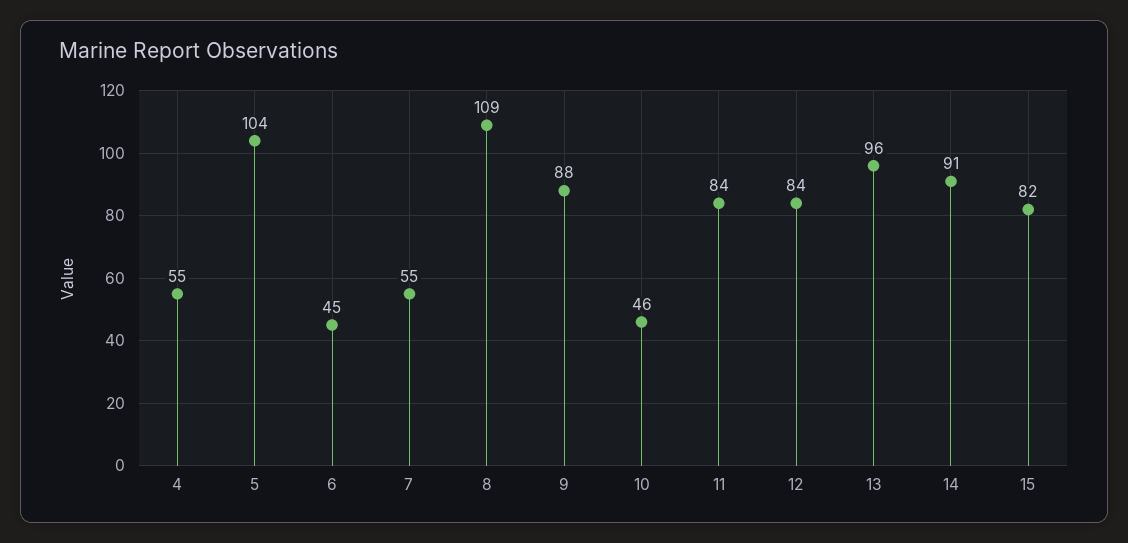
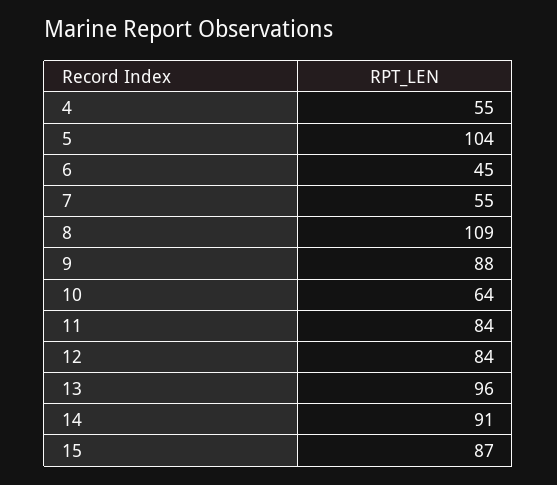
  {
    "4": 55,
    "5": 104,
    "6": 45,
    "7": 55,
    "8": 109,
    "9": 88,
-   "10": 46,
+   "10": 64,
    "11": 84,
    "12": 84,
    "13": 96,
    "14": 91,
-   "15": 82
+   "15": 87
  }

